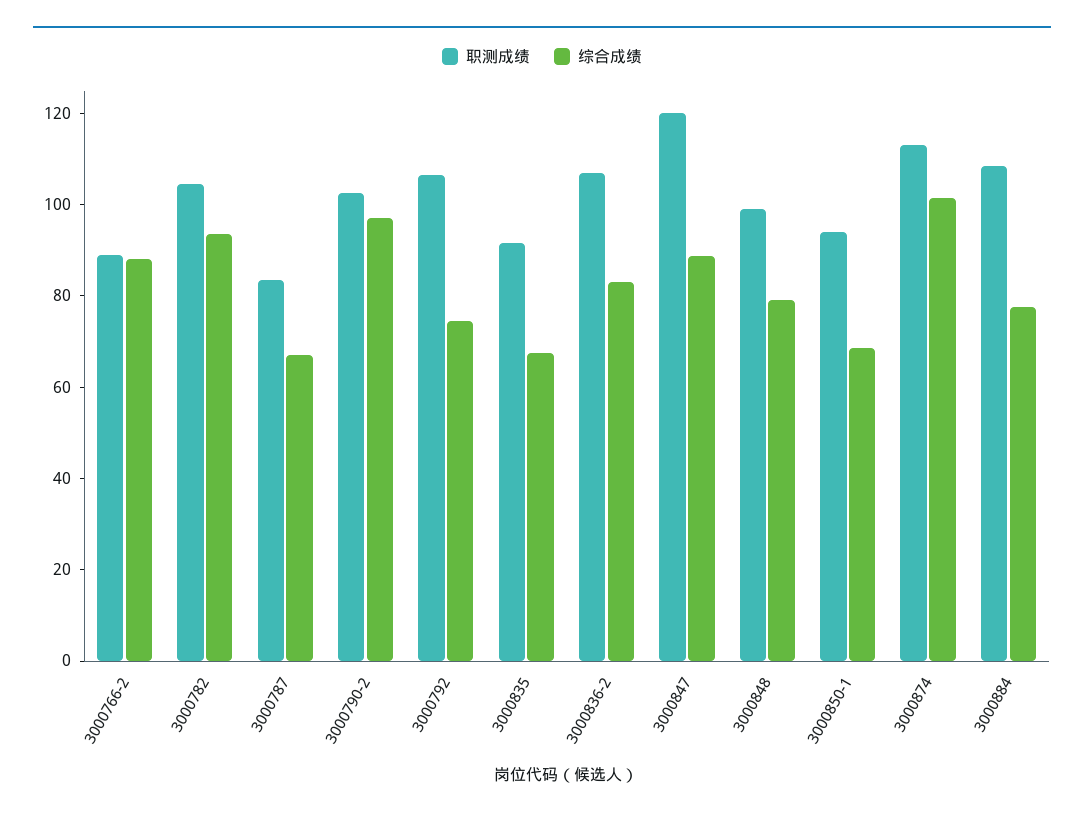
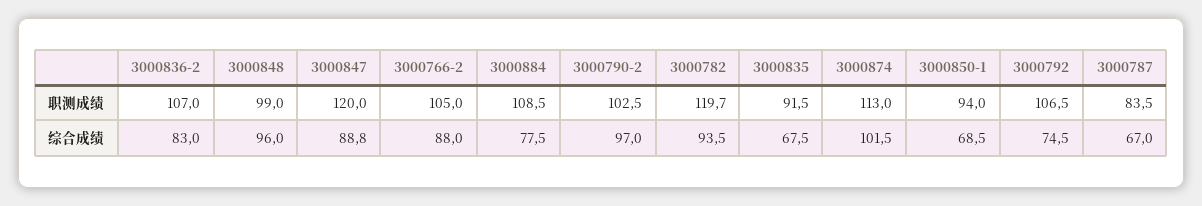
  {
    "职测成绩": {
-     "3000766-2": 90,
+     "3000766-2": 105,
-     "3000782": 105,
+     "3000782": 119.7,
      "3000787": 83.5,
      "3000790-2": 102.5,
      "3000792": 106.5,
      "3000835": 91.5,
      "3000836-2": 107,
      "3000847": 120,
      "3000848": 99,
      "3000850-1": 94,
      "3000874": 113,
      "3000884": 108.5
    },
    "综合成绩": {
      "3000766-2": 88,
      "3000782": 93.5,
      "3000787": 67,
      "3000790-2": 97,
      "3000792": 74.5,
      "3000835": 67.5,
      "3000836-2": 83,
      "3000847": 88.8,
-     "3000848": 80,
+     "3000848": 96,
      "3000850-1": 68.5,
      "3000874": 101.5,
      "3000884": 77.5
    }
  }

